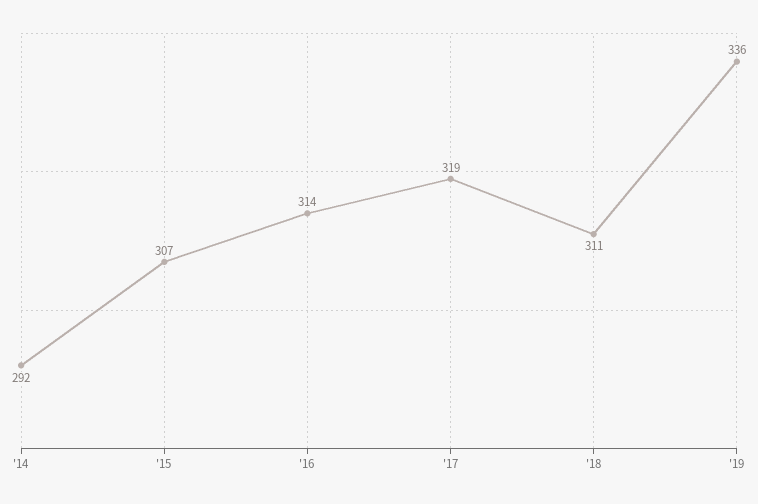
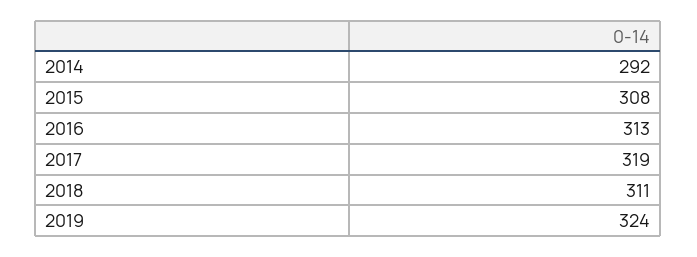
  {
    "'14": 292,
-   "'15": 307,
+   "'15": 308,
-   "'16": 314,
+   "'16": 313,
    "'17": 319,
    "'18": 311,
-   "'19": 336
+   "'19": 324
  }

